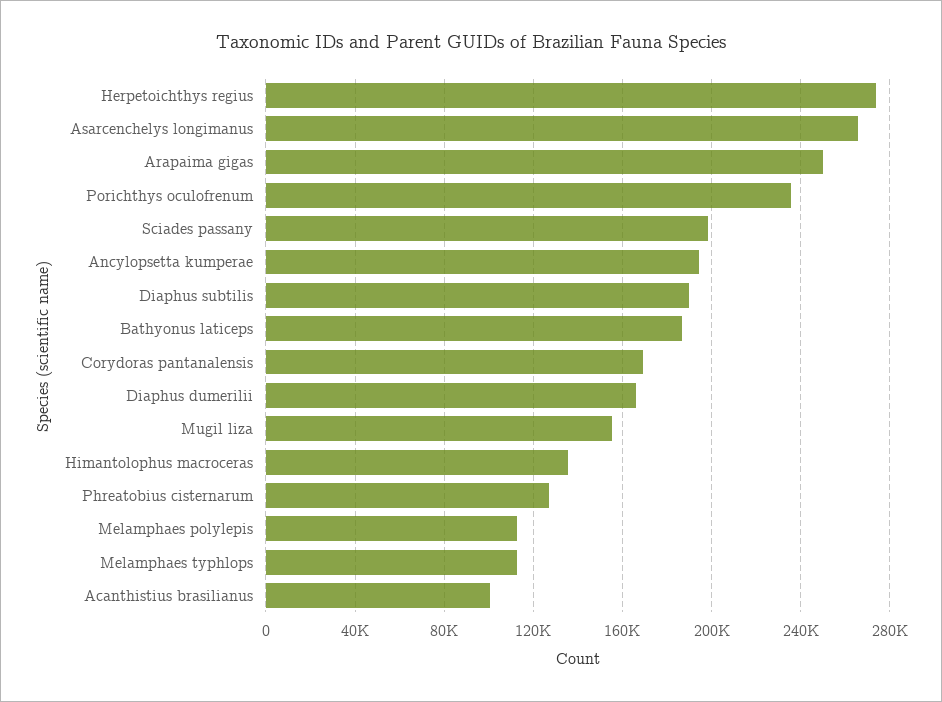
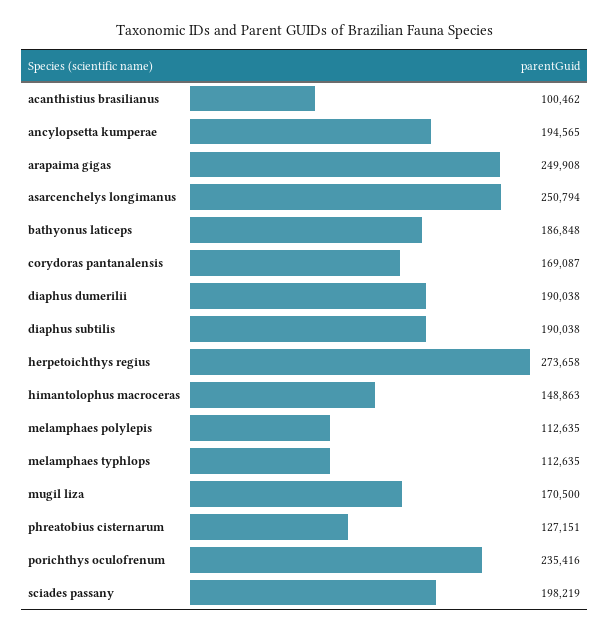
  {
    "Herpetoichthys regius": 273658,
-   "Asarcenchelys longimanus": 265000,
+   "Asarcenchelys longimanus": 250794,
    "Arapaima gigas": 249908,
    "Porichthys oculofrenum": 235416,
    "Sciades passany": 198219,
    "Ancylopsetta kumperae": 194565,
    "Diaphus subtilis": 190038,
    "Bathyonus laticeps": 186848,
    "Corydoras pantanalensis": 169087,
-   "Diaphus dumerilii": 165000,
+   "Diaphus dumerilii": 190038,
-   "Mugil liza": 155000,
+   "Mugil liza": 170500,
-   "Himantolophus macroceras": 135000,
+   "Himantolophus macroceras": 148863,
    "Phreatobius cisternarum": 127151,
    "Melamphaes polylepis": 112635,
    "Melamphaes typhlops": 112635,
    "Acanthistius brasilianus": 100462
  }

